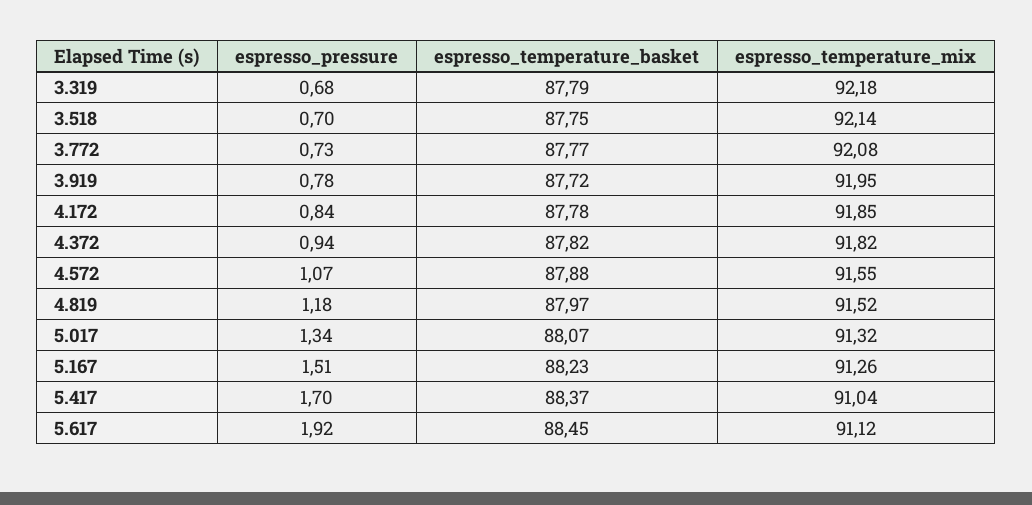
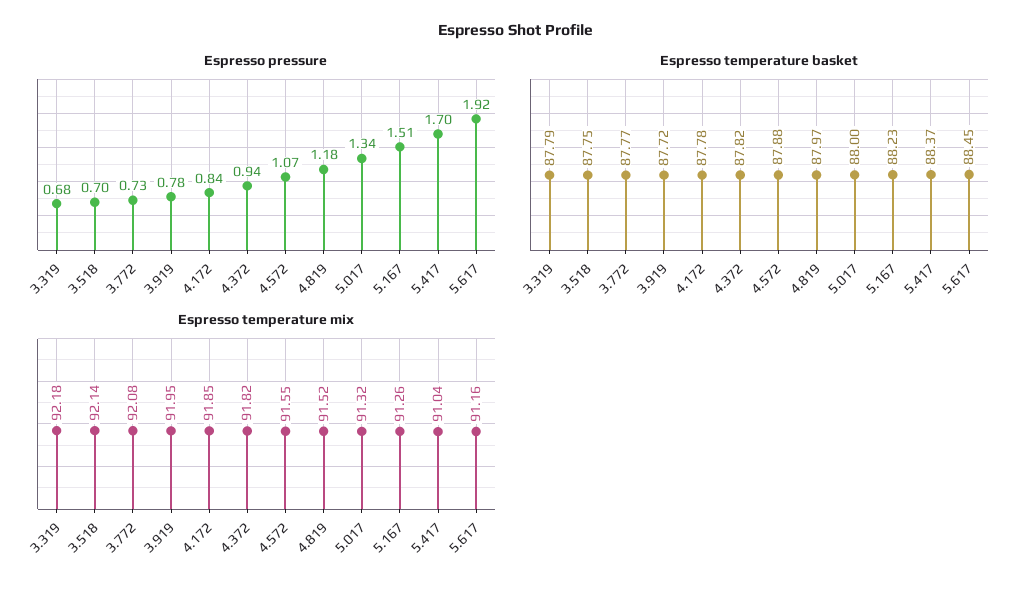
  {
    "espresso_pressure": {
      "3.319": 0.68,
      "3.518": 0.7,
      "3.772": 0.73,
      "3.919": 0.78,
      "4.172": 0.84,
      "4.372": 0.94,
      "4.572": 1.07,
      "4.819": 1.18,
      "5.017": 1.34,
      "5.167": 1.51,
      "5.417": 1.7,
      "5.617": 1.92
    },
    "espresso_temperature_basket": {
      "3.319": 87.79,
      "3.518": 87.75,
      "3.772": 87.77,
      "3.919": 87.72,
      "4.172": 87.78,
      "4.372": 87.82,
      "4.572": 87.88,
      "4.819": 87.97,
-     "5.017": 88.07,
+     "5.017": 88,
      "5.167": 88.23,
      "5.417": 88.37,
      "5.617": 88.45
    },
    "espresso_temperature_mix": {
      "3.319": 92.18,
      "3.518": 92.14,
      "3.772": 92.08,
      "3.919": 91.95,
      "4.172": 91.85,
      "4.372": 91.82,
      "4.572": 91.55,
      "4.819": 91.52,
      "5.017": 91.32,
      "5.167": 91.26,
      "5.417": 91.04,
-     "5.617": 91.12
+     "5.617": 91.16
    }
  }

